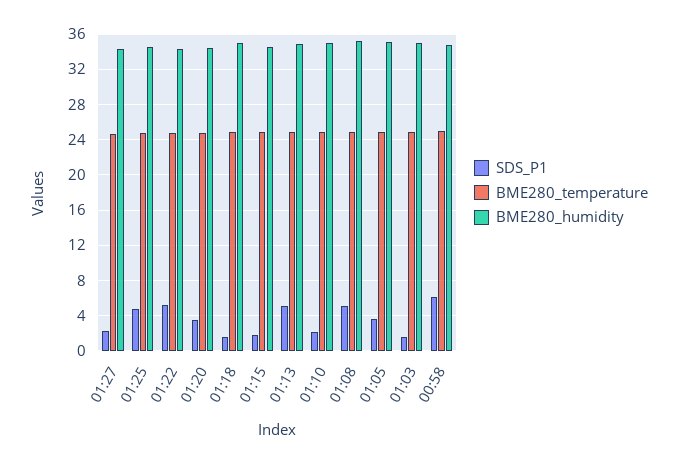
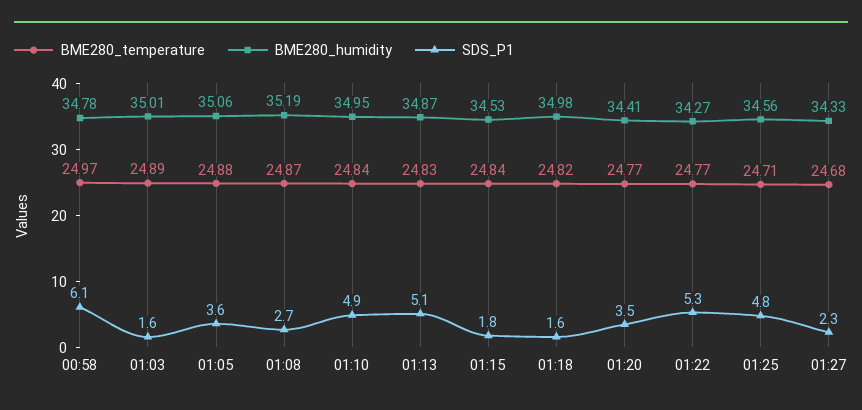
  {
    "SDS_P1": {
      "01:27": 2.3,
      "01:25": 4.8,
      "01:22": 5.3,
      "01:20": 3.5,
      "01:18": 1.6,
      "01:15": 1.8,
      "01:13": 5.1,
-     "01:10": 2,
+     "01:10": 4.9,
-     "01:08": 5,
+     "01:08": 2.7,
      "01:05": 3.6,
      "01:03": 1.6,
      "00:58": 6.1
    },
    "BME280_temperature": {
      "01:27": 24.68,
      "01:25": 24.71,
      "01:22": 24.77,
      "01:20": 24.77,
      "01:18": 24.82,
      "01:15": 24.84,
      "01:13": 24.83,
      "01:10": 24.84,
      "01:08": 24.87,
      "01:05": 24.88,
      "01:03": 24.89,
      "00:58": 24.97
    },
    "BME280_humidity": {
      "01:27": 34.33,
      "01:25": 34.56,
      "01:22": 34.27,
      "01:20": 34.41,
      "01:18": 34.98,
      "01:15": 34.53,
      "01:13": 34.87,
      "01:10": 34.95,
      "01:08": 35.19,
      "01:05": 35.06,
      "01:03": 35.01,
      "00:58": 34.78
    }
  }

